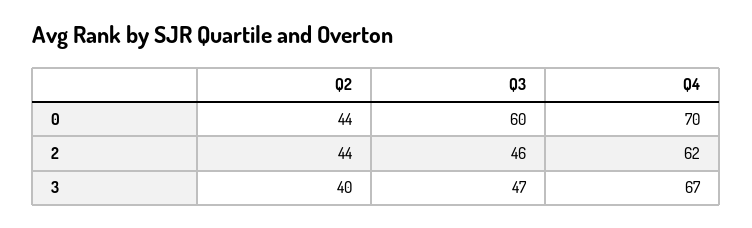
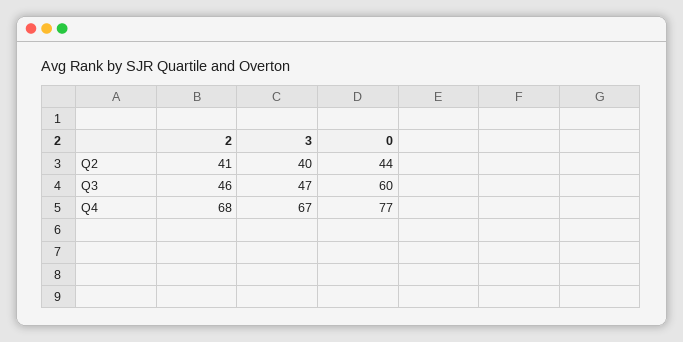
  {
    "Q2": {
      "0": 44,
-     "2": 44,
+     "2": 41,
      "3": 40
    },
    "Q3": {
      "0": 60,
      "2": 46,
      "3": 47
    },
    "Q4": {
-     "0": 70,
+     "0": 77,
-     "2": 62,
+     "2": 68,
      "3": 67
    }
  }

